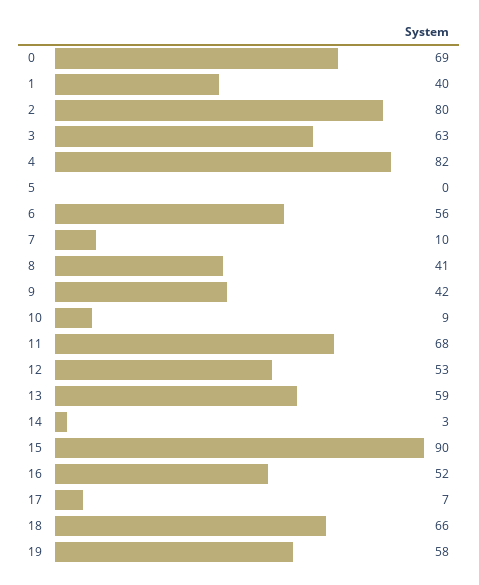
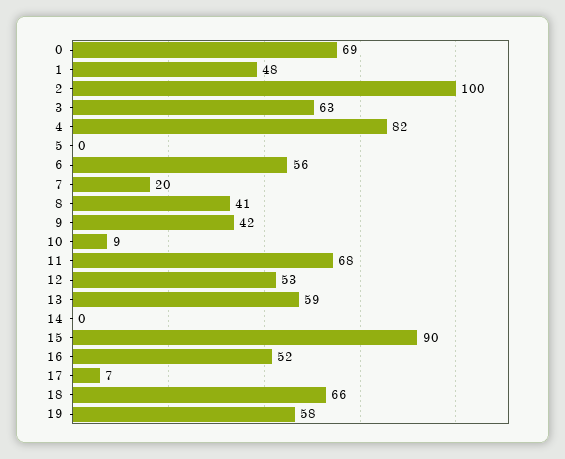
  {
    "0": 69,
-   "1": 40,
+   "1": 48,
-   "2": 80,
+   "2": 100,
    "3": 63,
    "4": 82,
    "5": 0,
    "6": 56,
-   "7": 10,
+   "7": 20,
    "8": 41,
    "9": 42,
    "10": 9,
    "11": 68,
    "12": 53,
    "13": 59,
-   "14": 3,
+   "14": 0,
    "15": 90,
    "16": 52,
    "17": 7,
    "18": 66,
    "19": 58
  }

